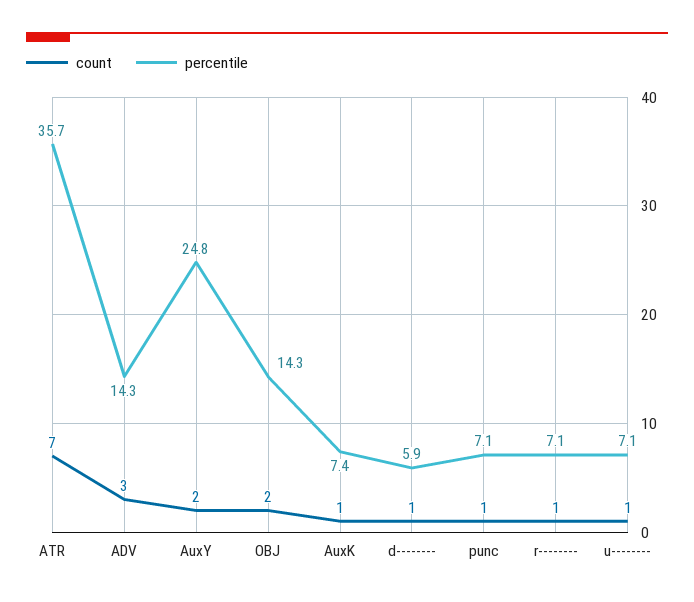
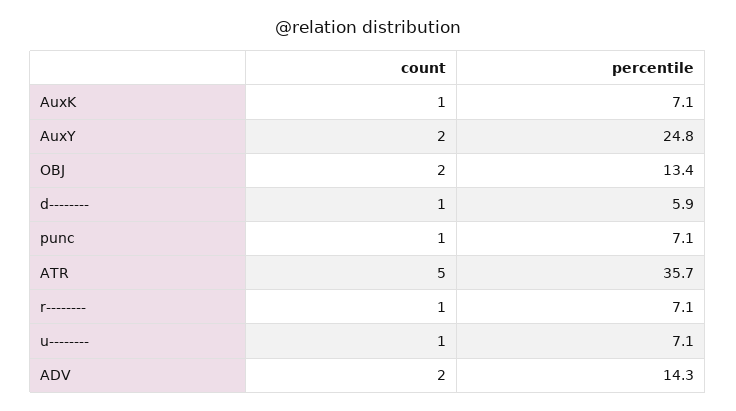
  {
    "count": {
-     "ATR": 7,
+     "ATR": 5,
-     "ADV": 3,
+     "ADV": 2,
      "AuxY": 2,
      "OBJ": 2,
      "AuxK": 1,
      "d--------": 1,
      "punc": 1,
      "r--------": 1,
      "u--------": 1
    },
    "percentile": {
      "ATR": 35.7,
      "ADV": 14.3,
      "AuxY": 24.8,
-     "OBJ": 14.3,
+     "OBJ": 13.4,
-     "AuxK": 7.4,
+     "AuxK": 7.1,
      "d--------": 5.9,
      "punc": 7.1,
      "r--------": 7.1,
      "u--------": 7.1
    }
  }

